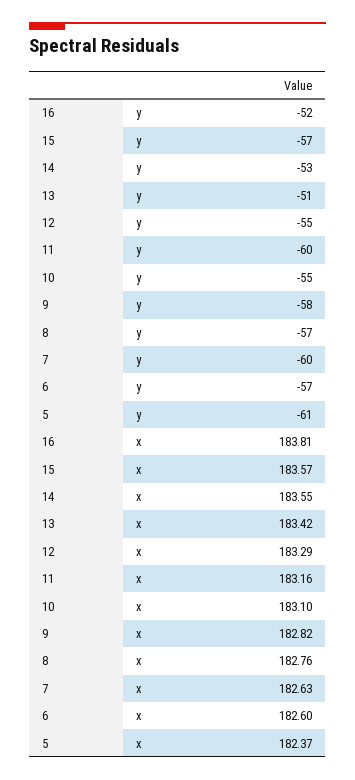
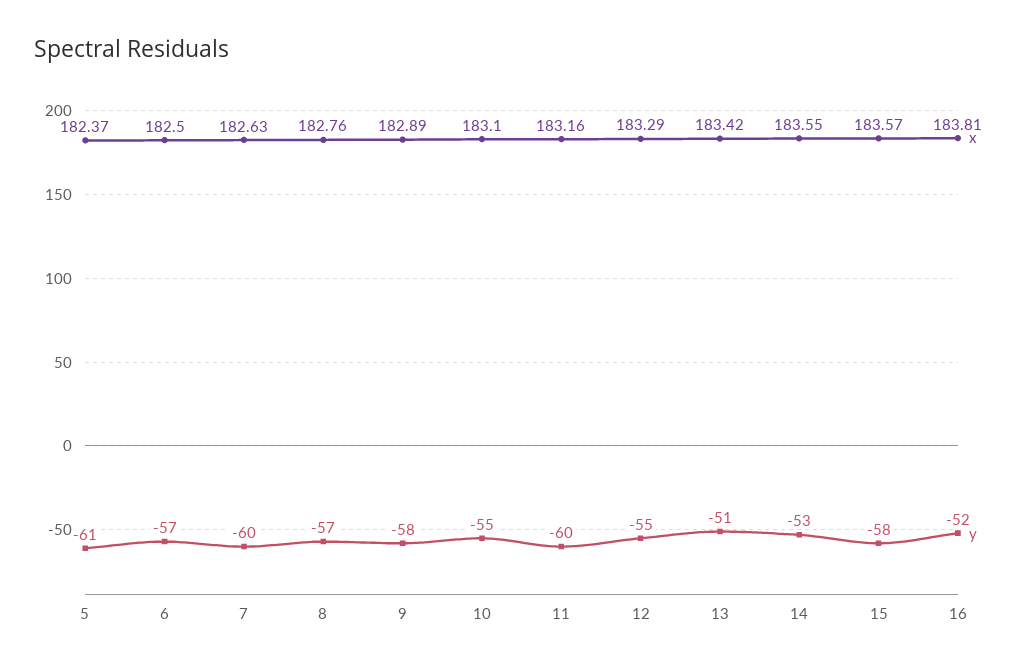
  {
    "y": {
      "16": -52,
-     "15": -57,
+     "15": -58,
      "14": -53,
      "13": -51,
      "12": -55,
      "11": -60,
      "10": -55,
      "9": -58,
      "8": -57,
      "7": -60,
      "6": -57,
      "5": -61
    },
    "x": {
      "16": 183.81,
      "15": 183.57,
      "14": 183.55,
      "13": 183.42,
      "12": 183.29,
      "11": 183.16,
      "10": 183.1,
-     "9": 182.82,
+     "9": 182.89,
      "8": 182.76,
      "7": 182.63,
-     "6": 182.6,
+     "6": 182.5,
      "5": 182.37
    }
  }

